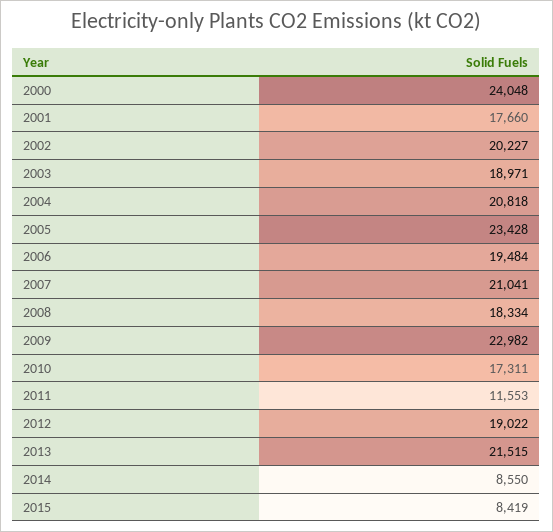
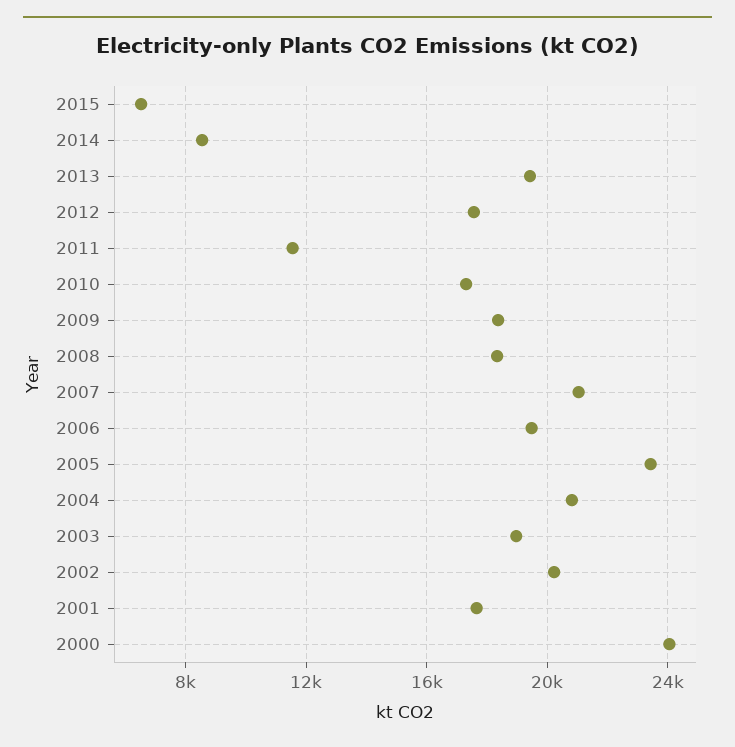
  {
    "2000": 24048,
    "2001": 17660,
    "2002": 20227,
    "2003": 18971,
    "2004": 20818,
    "2005": 23428,
    "2006": 19484,
    "2007": 21041,
    "2008": 18334,
-   "2009": 22982,
+   "2009": 18500,
    "2010": 17311,
    "2011": 11553,
-   "2012": 19022,
+   "2012": 17500,
-   "2013": 21515,
+   "2013": 19500,
    "2014": 8550,
-   "2015": 8419
+   "2015": 6500
  }

